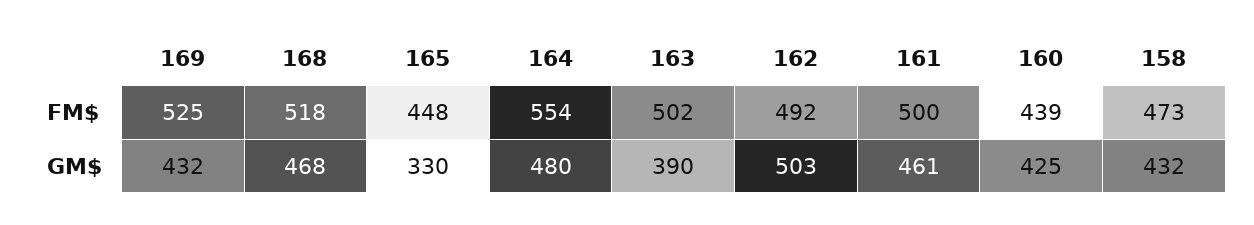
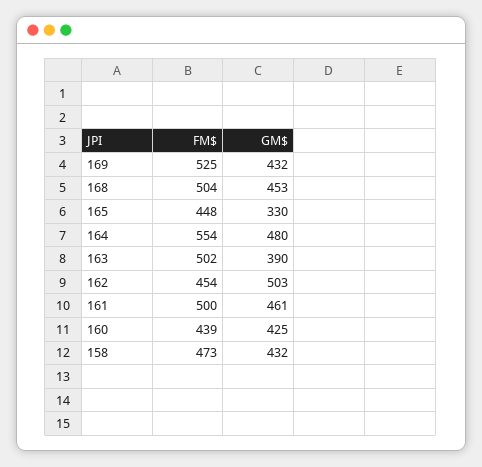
  {
    "169": {
      "FM$": 525,
      "GM$": 432
    },
    "168": {
-     "FM$": 518,
+     "FM$": 504,
-     "GM$": 468
+     "GM$": 453
    },
    "165": {
      "FM$": 448,
      "GM$": 330
    },
    "164": {
      "FM$": 554,
      "GM$": 480
    },
    "163": {
      "FM$": 502,
      "GM$": 390
    },
    "162": {
-     "FM$": 492,
+     "FM$": 454,
      "GM$": 503
    },
    "161": {
      "FM$": 500,
      "GM$": 461
    },
    "160": {
      "FM$": 439,
      "GM$": 425
    },
    "158": {
      "FM$": 473,
      "GM$": 432
    }
  }

